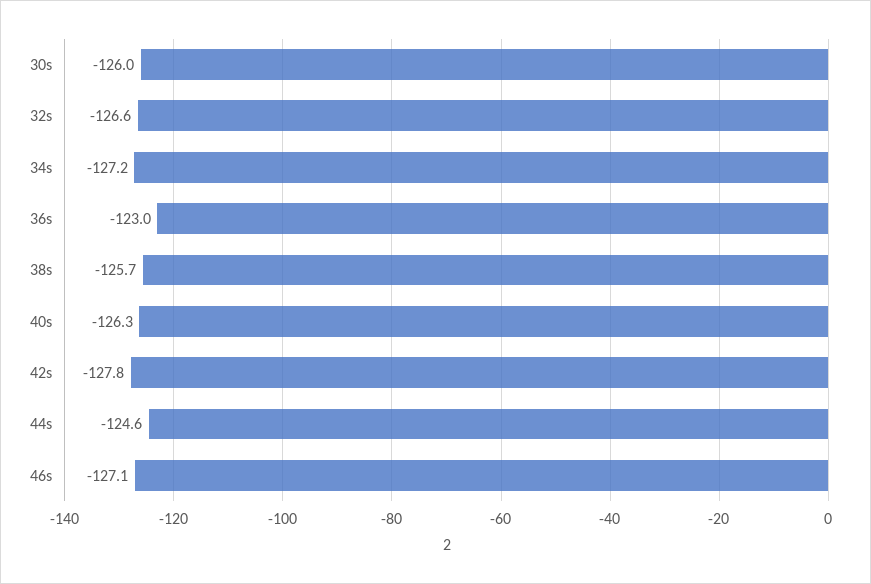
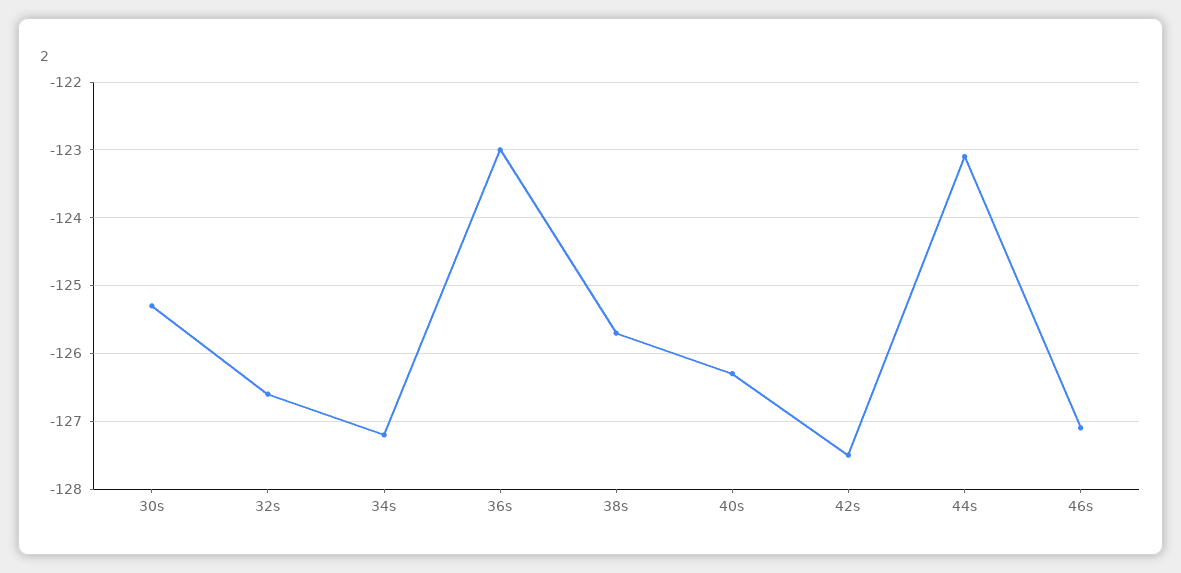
  {
-   "30s": -126,
+   "30s": -125.3,
    "32s": -126.6,
    "34s": -127.2,
    "36s": -123,
    "38s": -125.7,
    "40s": -126.3,
-   "42s": -127.8,
+   "42s": -127.5,
-   "44s": -124.6,
+   "44s": -123.1,
    "46s": -127.1
  }

